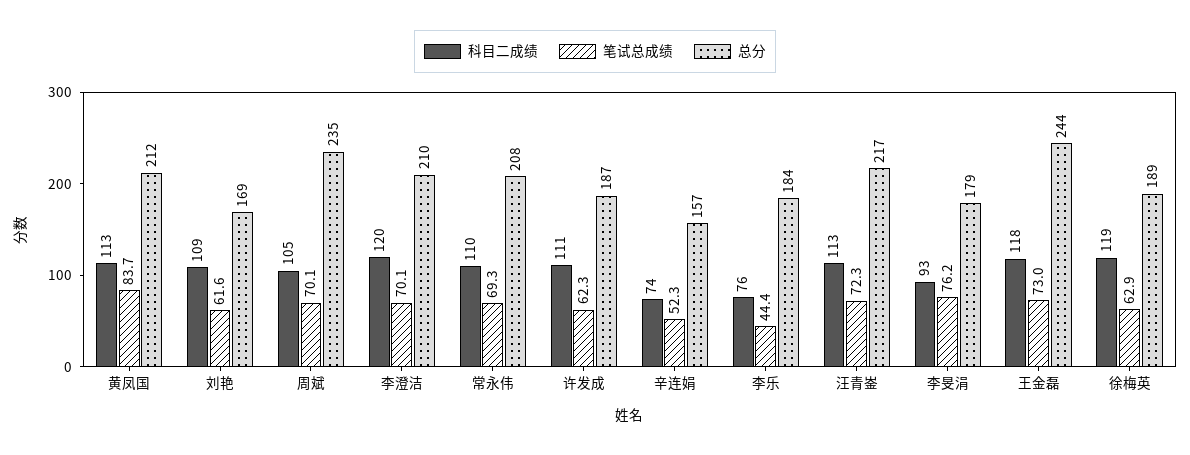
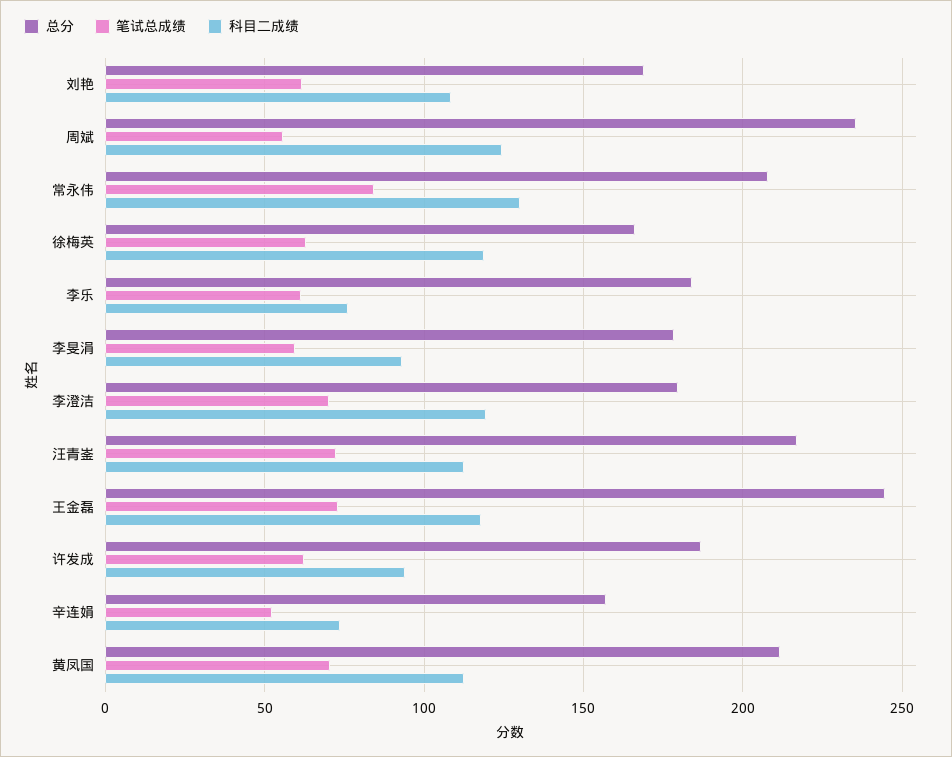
  {
    "科目二成绩": {
      "黄凤国": 113,
      "刘艳": 109,
-     "周斌": 105,
+     "周斌": 125,
      "李澄洁": 120,
-     "常永伟": 110,
+     "常永伟": 130,
-     "许发成": 111,
+     "许发成": 95,
      "辛连娟": 74,
      "李乐": 76,
      "汪青崟": 113,
      "李旻涓": 93,
      "王金磊": 118,
      "徐梅英": 119
    },
    "笔试总成绩": {
-     "黄凤国": 83.7,
+     "黄凤国": 70,
      "刘艳": 61.6,
-     "周斌": 70.1,
+     "周斌": 55,
      "李澄洁": 70.1,
-     "常永伟": 69.3,
+     "常永伟": 85,
      "许发成": 62.3,
      "辛连娟": 52.3,
-     "李乐": 44.4,
+     "李乐": 60,
      "汪青崟": 72.3,
-     "李旻涓": 76.2,
+     "李旻涓": 60,
      "王金磊": 73,
      "徐梅英": 62.9
    },
    "总分": {
      "黄凤国": 212,
      "刘艳": 169,
      "周斌": 235,
-     "李澄洁": 210,
+     "李澄洁": 180,
      "常永伟": 208,
      "许发成": 187,
      "辛连娟": 157,
      "李乐": 184,
      "汪青崟": 217,
      "李旻涓": 179,
      "王金磊": 244,
-     "徐梅英": 189
+     "徐梅英": 165
    }
  }

